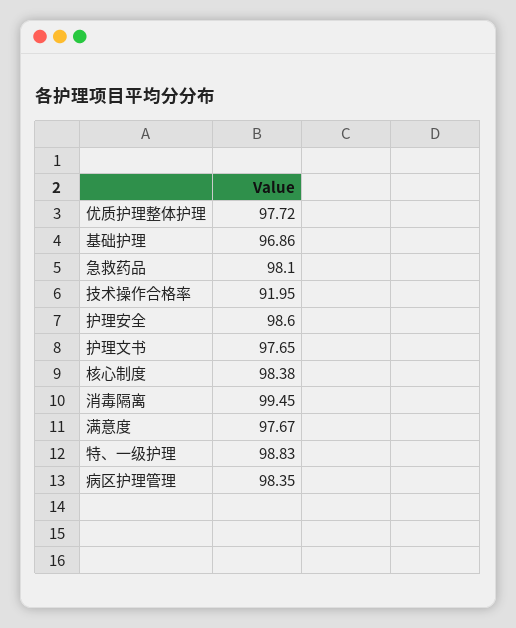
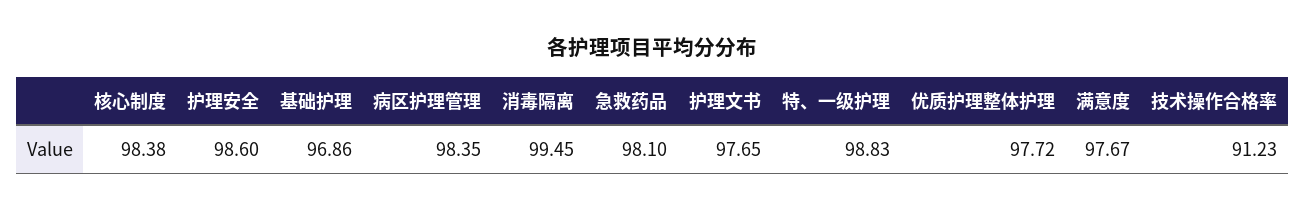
  {
    "优质护理整体护理": 97.72,
    "基础护理": 96.86,
    "急救药品": 98.1,
-   "技术操作合格率": 91.95,
+   "技术操作合格率": 91.23,
    "护理安全": 98.6,
    "护理文书": 97.65,
    "核心制度": 98.38,
    "消毒隔离": 99.45,
    "满意度": 97.67,
    "特、一级护理": 98.83,
    "病区护理管理": 98.35
  }

